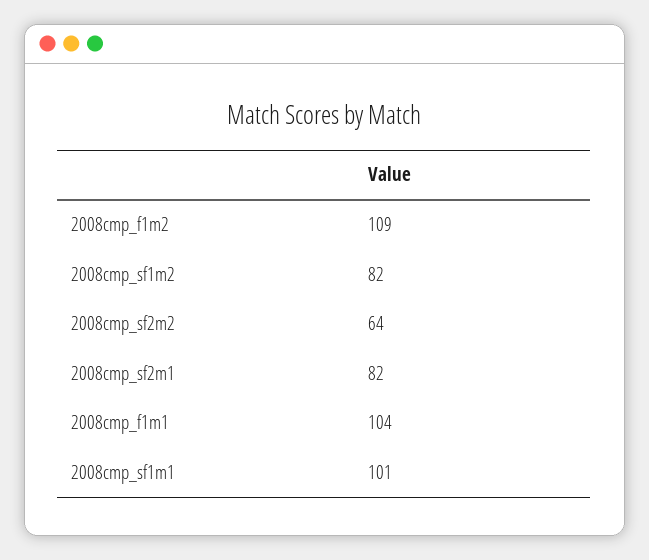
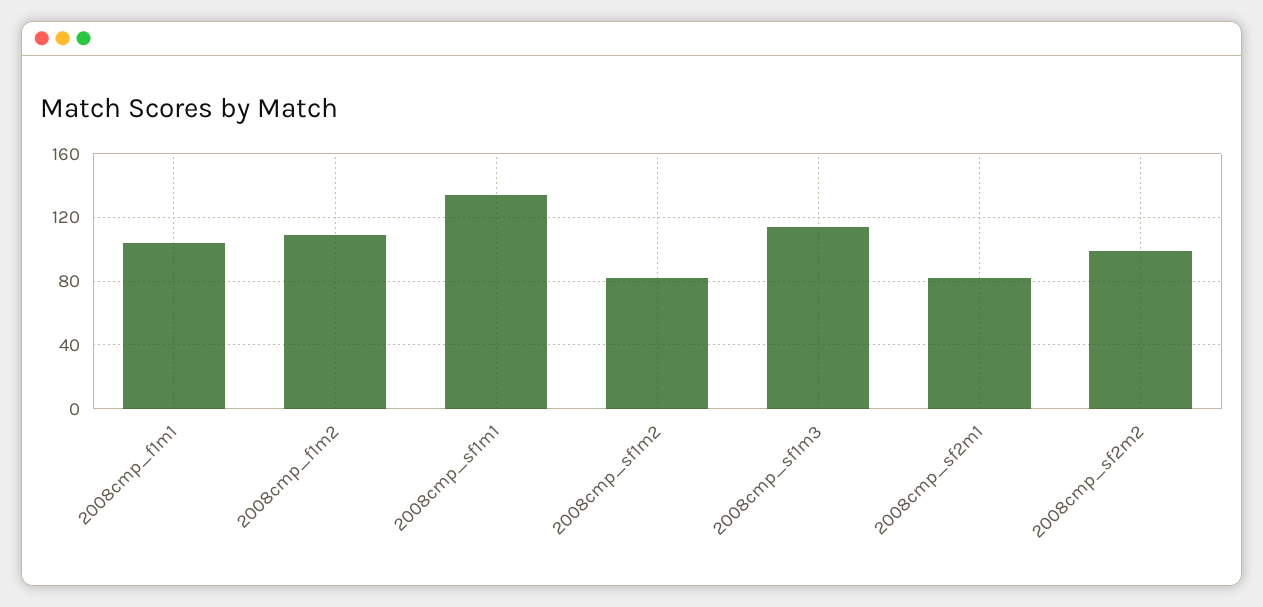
  {
    "2008cmp_f1m2": 109,
    "2008cmp_sf1m2": 82,
-   "2008cmp_sf2m2": 64,
+   "2008cmp_sf2m2": 100,
    "2008cmp_sf2m1": 82,
    "2008cmp_f1m1": 104,
-   "2008cmp_sf1m1": 101
+   "2008cmp_sf1m1": 135,
+   "2008cmp_sf1m3": 115
  }

